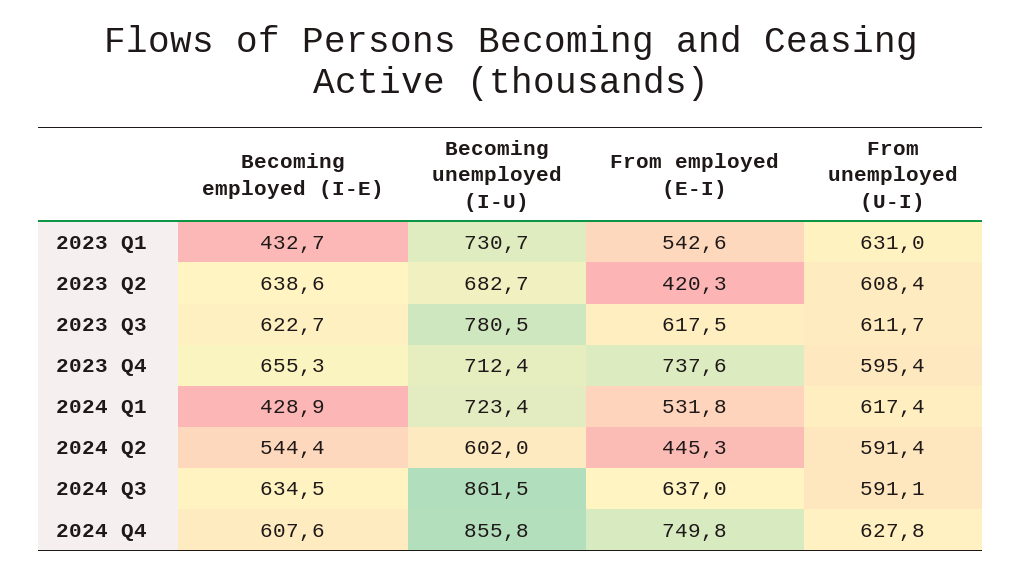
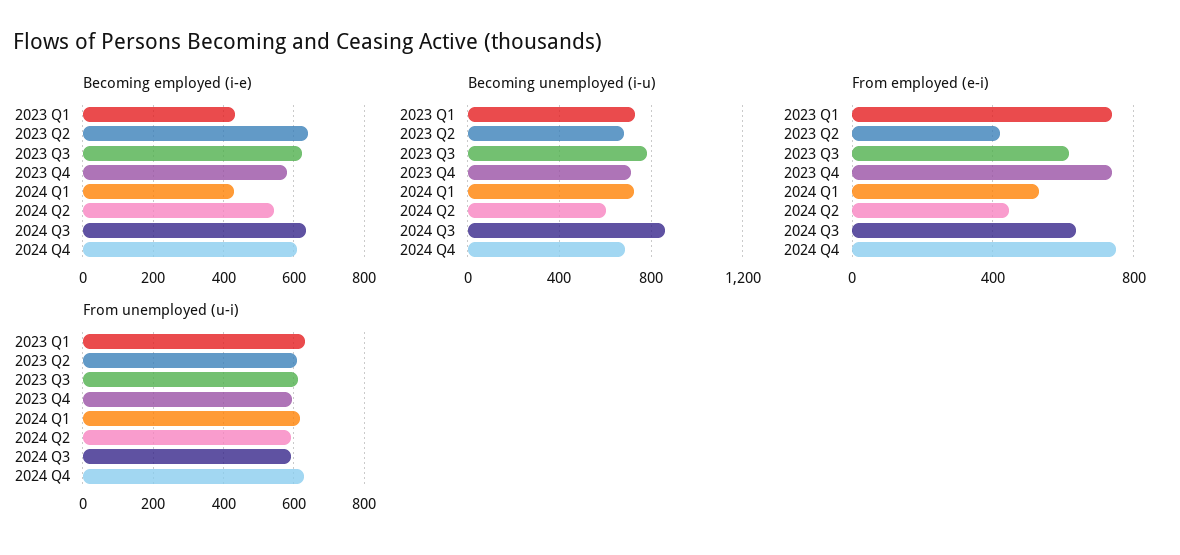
  {
    "Becoming employed (I-E)": {
      "2023 Q1": 432.7,
      "2023 Q2": 638.6,
      "2023 Q3": 622.7,
-     "2023 Q4": 655.3,
+     "2023 Q4": 580,
      "2024 Q1": 428.9,
      "2024 Q2": 544.4,
      "2024 Q3": 634.5,
      "2024 Q4": 607.6
    },
    "Becoming unemployed (I-U)": {
      "2023 Q1": 730.7,
      "2023 Q2": 682.7,
      "2023 Q3": 780.5,
      "2023 Q4": 712.4,
      "2024 Q1": 723.4,
      "2024 Q2": 602,
      "2024 Q3": 861.5,
-     "2024 Q4": 855.8
+     "2024 Q4": 700
    },
    "From employed (E-I)": {
-     "2023 Q1": 542.6,
+     "2023 Q1": 750,
      "2023 Q2": 420.3,
      "2023 Q3": 617.5,
      "2023 Q4": 737.6,
      "2024 Q1": 531.8,
      "2024 Q2": 445.3,
      "2024 Q3": 637,
      "2024 Q4": 749.8
    },
    "From unemployed (U-I)": {
      "2023 Q1": 631,
      "2023 Q2": 608.4,
      "2023 Q3": 611.7,
      "2023 Q4": 595.4,
      "2024 Q1": 617.4,
      "2024 Q2": 591.4,
      "2024 Q3": 591.1,
      "2024 Q4": 627.8
    }
  }

